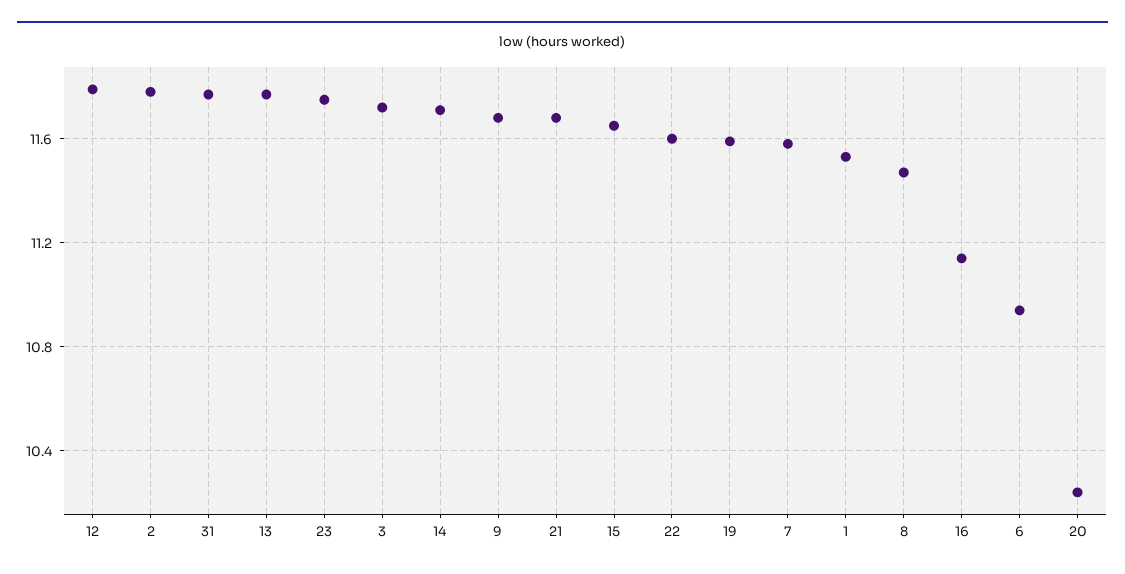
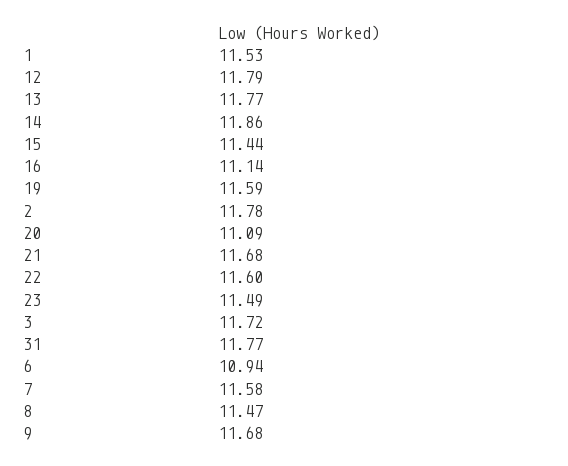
  {
    "12": 11.79,
    "2": 11.78,
    "31": 11.77,
    "13": 11.77,
-   "23": 11.75,
+   "23": 11.49,
    "3": 11.72,
-   "14": 11.7,
+   "14": 11.86,
    "9": 11.68,
    "21": 11.68,
-   "15": 11.65,
+   "15": 11.44,
    "22": 11.6,
    "19": 11.59,
    "7": 11.58,
    "1": 11.53,
    "8": 11.47,
    "16": 11.14,
    "6": 10.94,
-   "20": 10.25
+   "20": 11.09
  }

